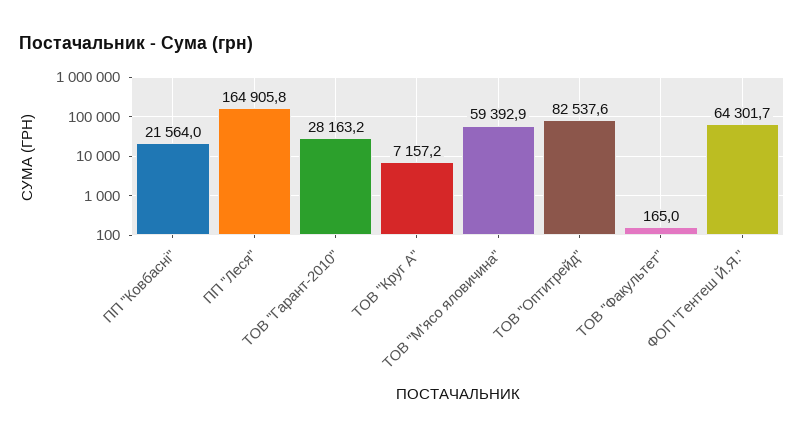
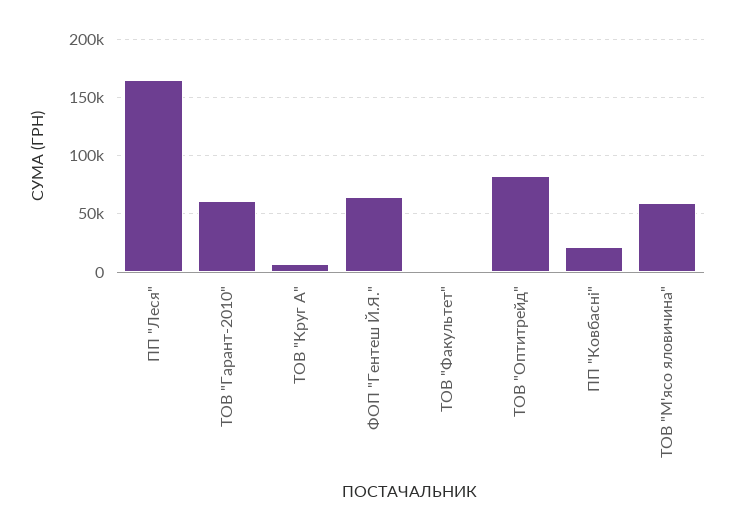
  {
    "ПП \"Ковбасні\"": 21564,
    "ПП \"Леся\"": 164905.8,
-   "ТОВ \"Гарант-2010\"": 28163.2,
+   "ТОВ \"Гарант-2010\"": 60000,
    "ТОВ \"Круг А\"": 7157.2,
    "ТОВ \"М'ясо яловичина\"": 59392.9,
    "ТОВ \"Оптитрейд\"": 82537.6,
    "ТОВ \"Факультет\"": 165,
    "ФОП \"Гентеш Й.Я.\"": 64301.7
  }

